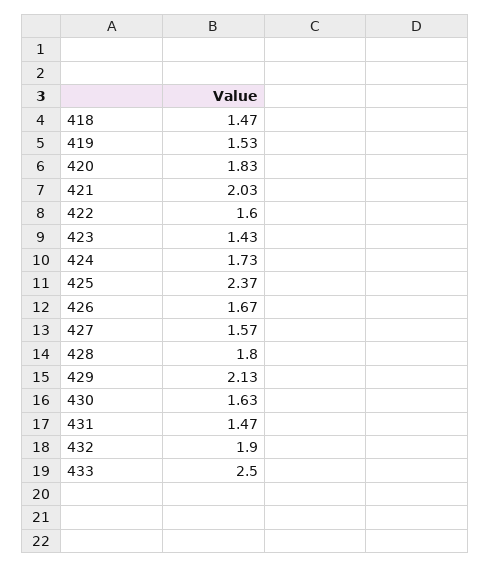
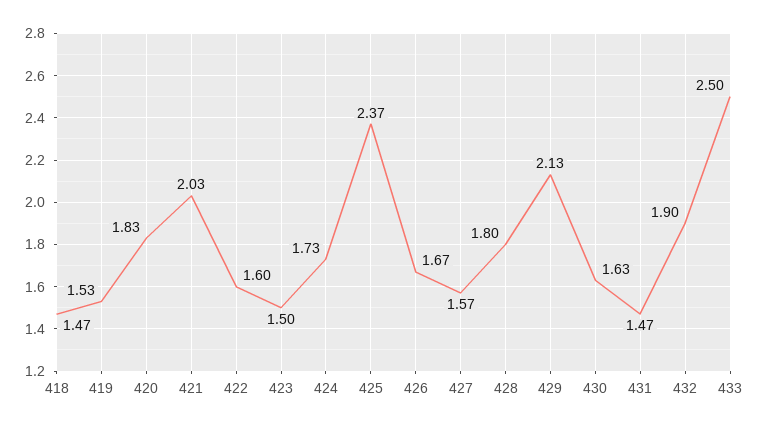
  {
    "418": 1.47,
    "419": 1.53,
    "420": 1.83,
    "421": 2.03,
    "422": 1.6,
-   "423": 1.43,
+   "423": 1.5,
    "424": 1.73,
    "425": 2.37,
    "426": 1.67,
    "427": 1.57,
    "428": 1.8,
    "429": 2.13,
    "430": 1.63,
    "431": 1.47,
    "432": 1.9,
    "433": 2.5
  }

